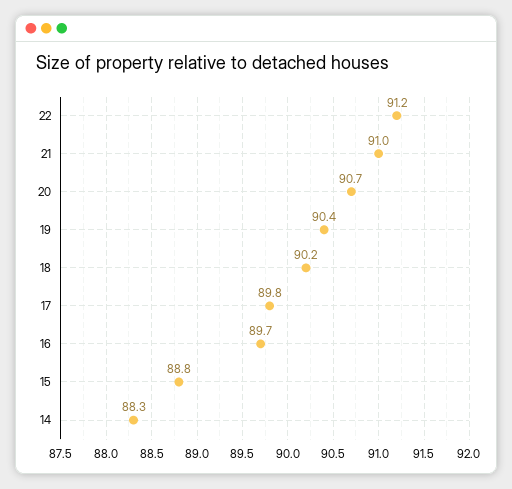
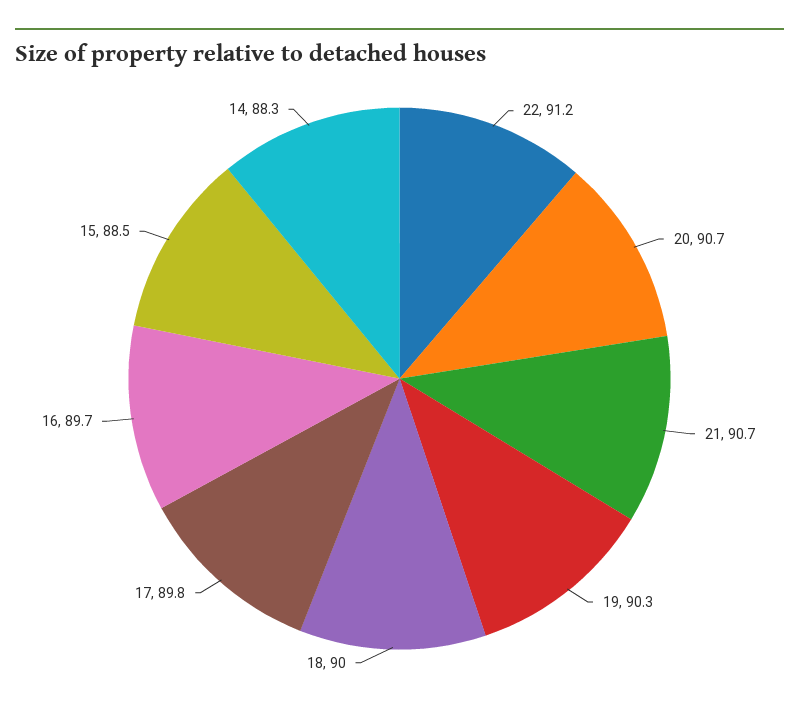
  {
    "22": 91.2,
-   "21": 91,
+   "21": 90.7,
    "20": 90.7,
-   "19": 90.4,
+   "19": 90.3,
-   "18": 90.2,
+   "18": 90,
    "17": 89.8,
    "16": 89.7,
-   "15": 88.8,
+   "15": 88.5,
    "14": 88.3
  }

